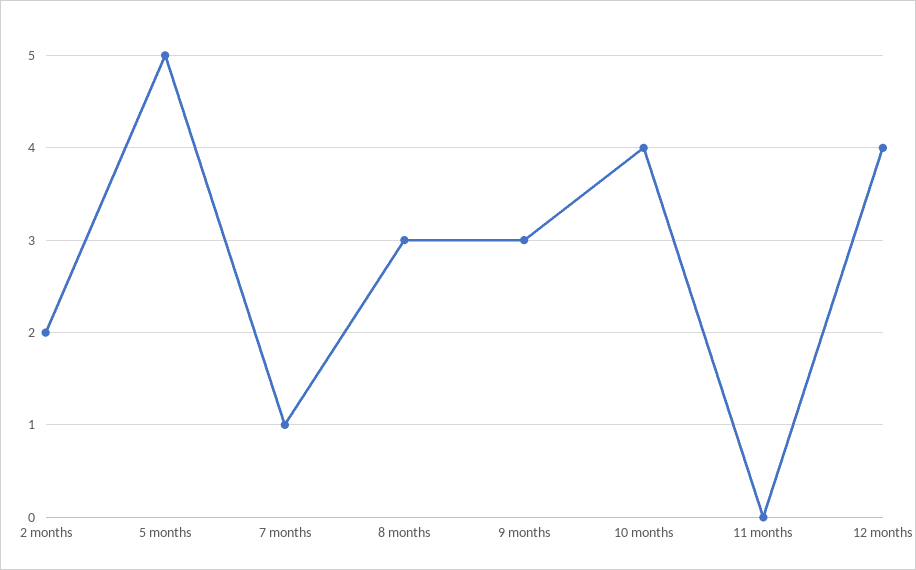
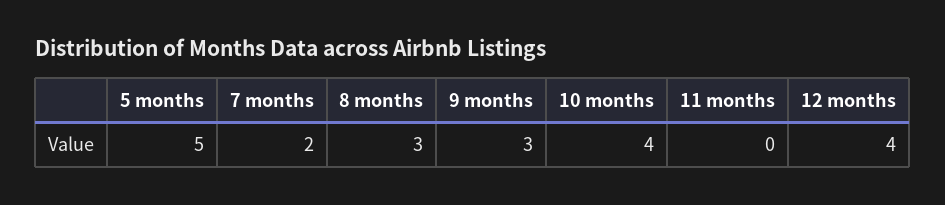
  {
-   "2 months": 2,
    "5 months": 5,
-   "7 months": 1,
+   "7 months": 2,
    "8 months": 3,
    "9 months": 3,
    "10 months": 4,
    "11 months": 0,
    "12 months": 4
  }

